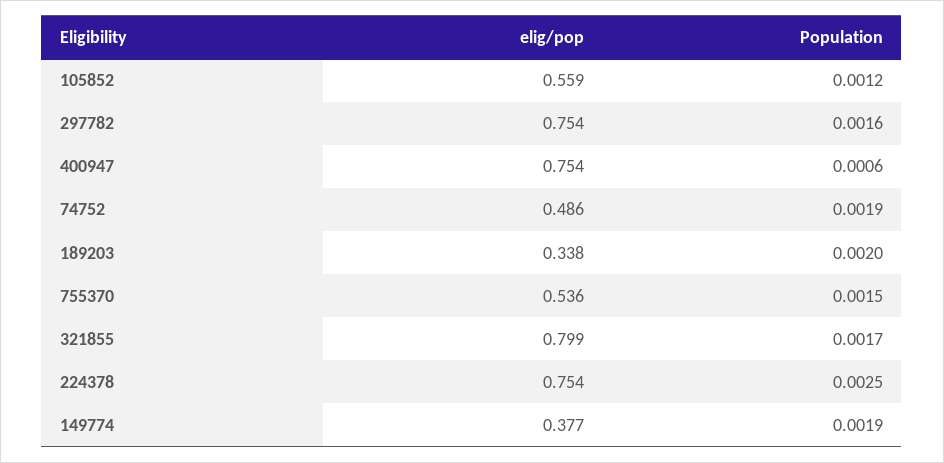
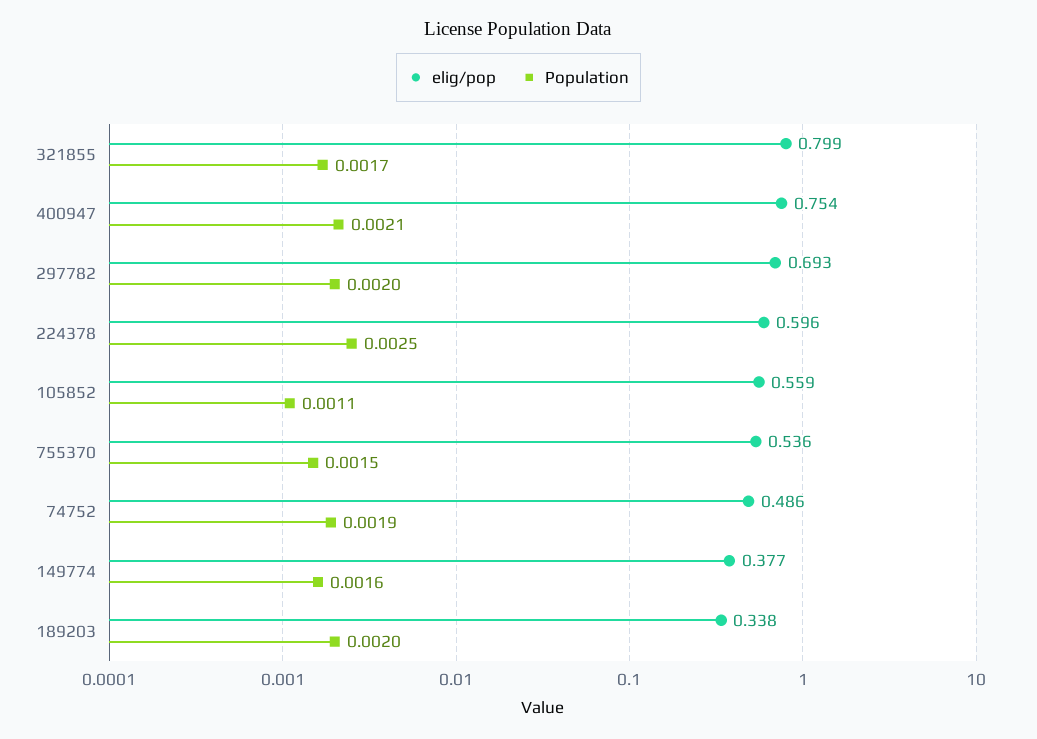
  {
    "elig/pop": {
      "105852": 0.559,
-     "297782": 0.754,
+     "297782": 0.693,
      "400947": 0.754,
      "74752": 0.486,
      "189203": 0.338,
      "755370": 0.536,
      "321855": 0.799,
-     "224378": 0.754,
+     "224378": 0.596,
      "149774": 0.377
    },
    "Population": {
-     "105852": 0.0012,
+     "105852": 0.0011,
-     "297782": 0.0016,
+     "297782": 0.002,
-     "400947": 0.0006,
+     "400947": 0.0021,
      "74752": 0.0019,
      "189203": 0.002,
      "755370": 0.0015,
      "321855": 0.0017,
      "224378": 0.0025,
-     "149774": 0.0019
+     "149774": 0.0016
    }
  }

